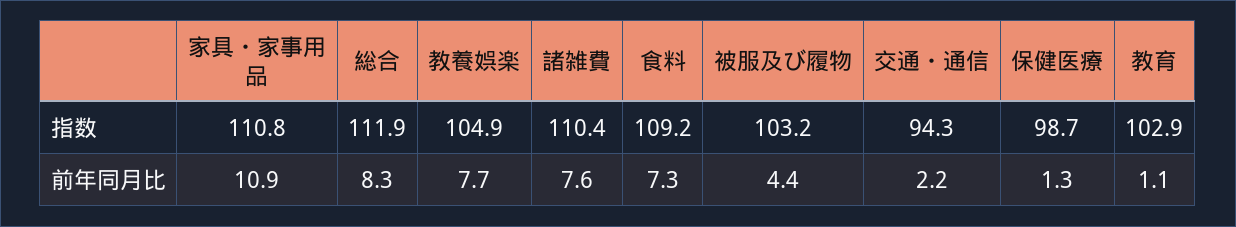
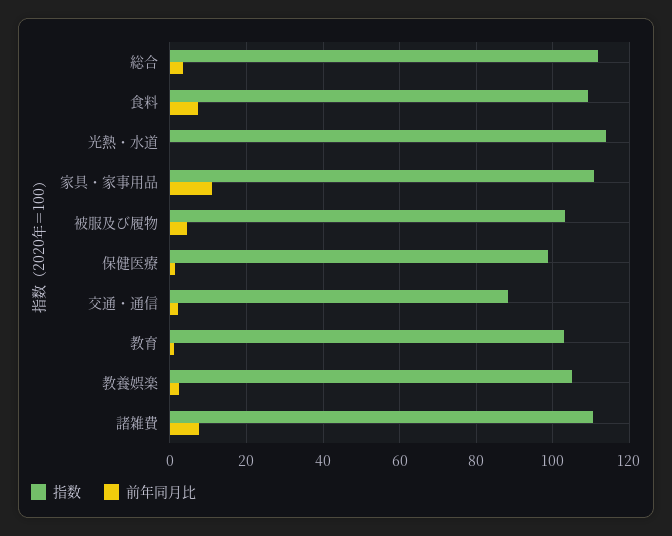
  {
    "指数": {
      "家具・家事用品": 110.8,
      "総合": 111.9,
      "教養娯楽": 104.9,
      "諸雑費": 110.4,
      "食料": 109.2,
      "被服及び履物": 103.2,
-     "交通・通信": 94.3,
+     "交通・通信": 88,
      "保健医療": 98.7,
-     "教育": 102.9
+     "教育": 102.9,
+     "光熱・水道": 114
    },
    "前年同月比": {
      "家具・家事用品": 10.9,
-     "総合": 8.3,
+     "総合": 4,
-     "教養娯楽": 7.7,
+     "教養娯楽": 2,
      "諸雑費": 7.6,
      "食料": 7.3,
      "被服及び履物": 4.4,
      "交通・通信": 2.2,
      "保健医療": 1.3,
-     "教育": 1.1
+     "教育": 1.1,
+     "光熱・水道": 0
    }
  }

